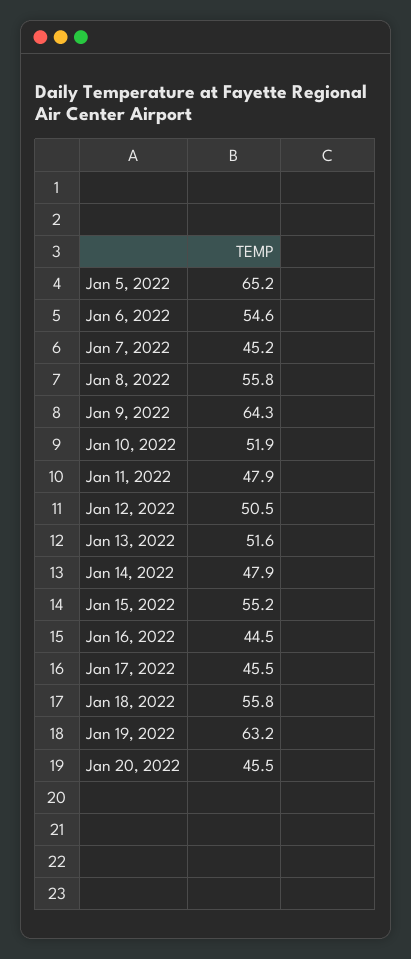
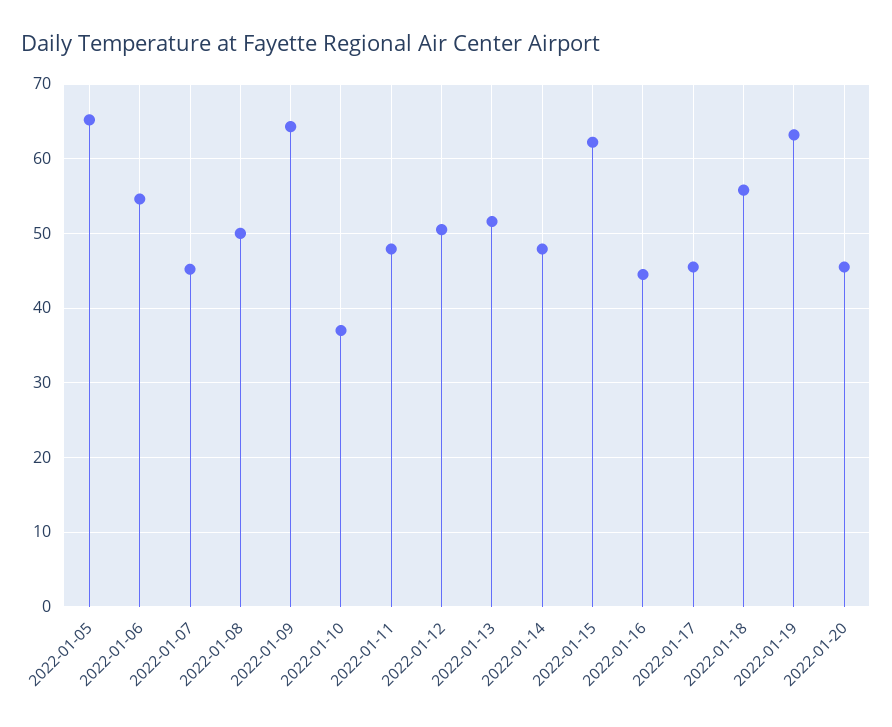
  {
    "Jan 5, 2022": 65.2,
    "Jan 6, 2022": 54.6,
    "Jan 7, 2022": 45.2,
-   "Jan 8, 2022": 55.8,
+   "Jan 8, 2022": 50,
    "Jan 9, 2022": 64.3,
-   "Jan 10, 2022": 51.9,
+   "Jan 10, 2022": 37,
    "Jan 11, 2022": 47.9,
    "Jan 12, 2022": 50.5,
    "Jan 13, 2022": 51.6,
    "Jan 14, 2022": 47.9,
-   "Jan 15, 2022": 55.2,
+   "Jan 15, 2022": 62,
    "Jan 16, 2022": 44.5,
    "Jan 17, 2022": 45.5,
    "Jan 18, 2022": 55.8,
    "Jan 19, 2022": 63.2,
    "Jan 20, 2022": 45.5
  }

